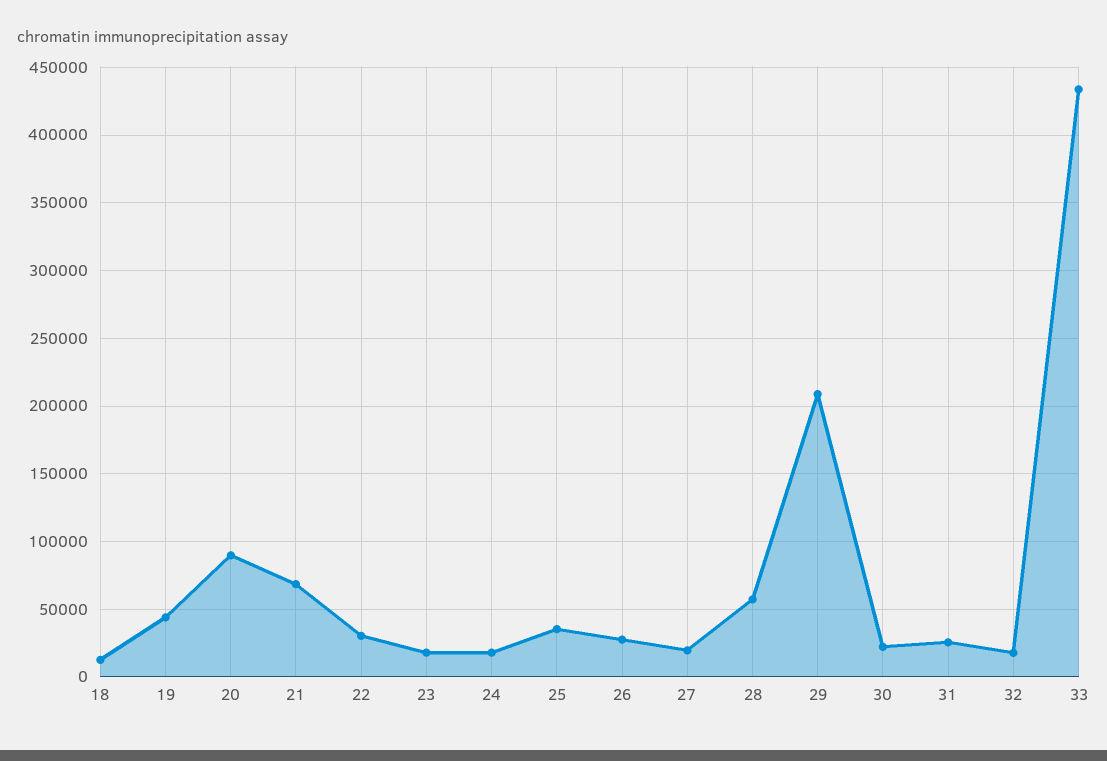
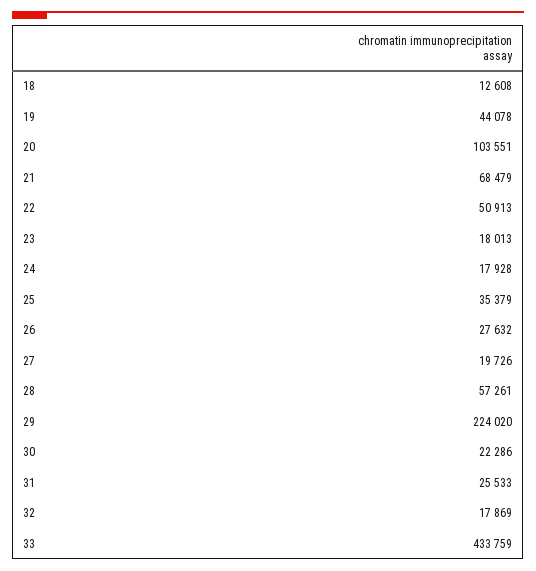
  {
    "18": 12608,
    "19": 44078,
-   "20": 90000,
+   "20": 103551,
    "21": 68479,
-   "22": 30000,
+   "22": 50913,
    "23": 18013,
    "24": 17928,
    "25": 35379,
    "26": 27632,
    "27": 19726,
    "28": 57261,
-   "29": 210000,
+   "29": 224020,
    "30": 22286,
    "31": 25533,
    "32": 17869,
    "33": 433759
  }

